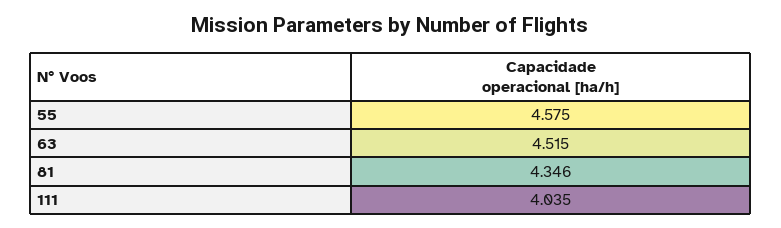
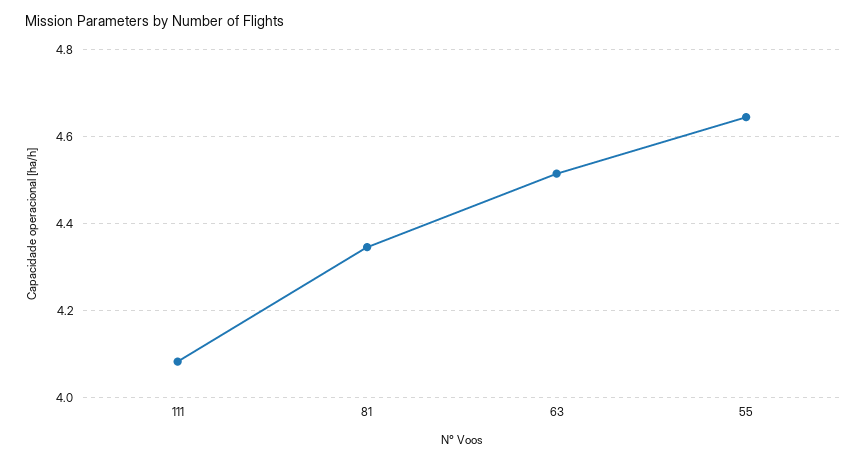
  {
-   "55": 4.575,
+   "55": 4.64,
    "63": 4.515,
    "81": 4.346,
-   "111": 4.035
+   "111": 4.08
  }

